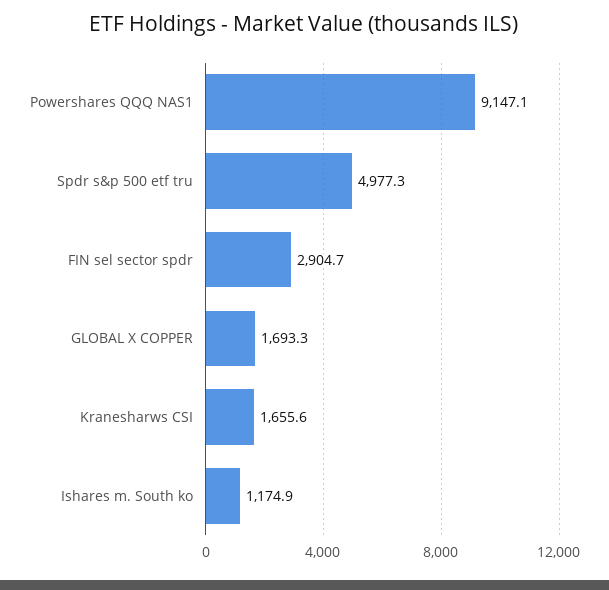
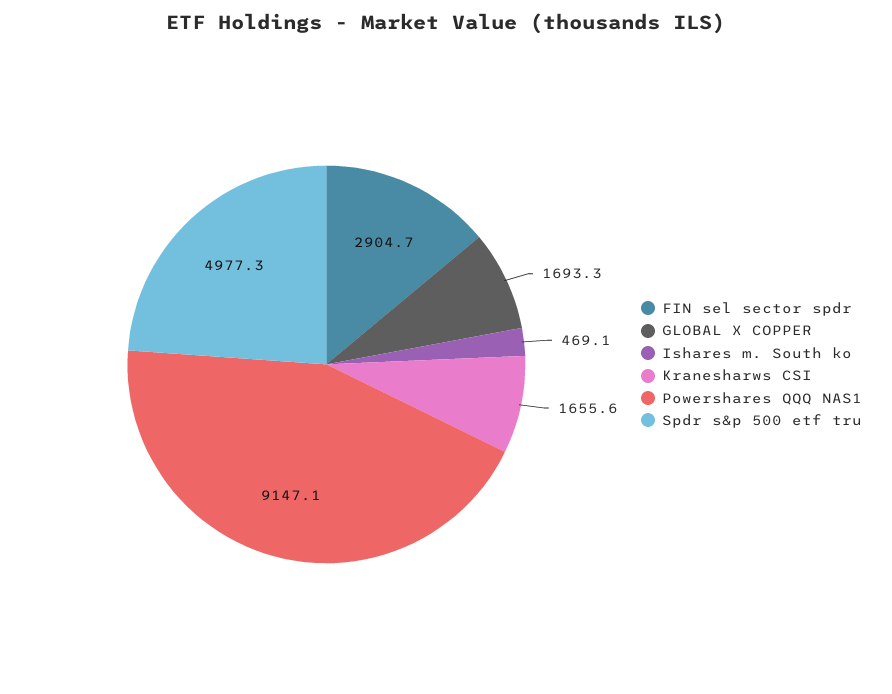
  {
    "Powershares QQQ NAS1": 9147.1,
    "Spdr s&p 500 etf tru": 4977.3,
    "FIN sel sector spdr": 2904.7,
    "GLOBAL X COPPER": 1693.3,
    "Kranesharws CSI": 1655.6,
-   "Ishares m. South ko": 1174.9
+   "Ishares m. South ko": 469.1
  }

